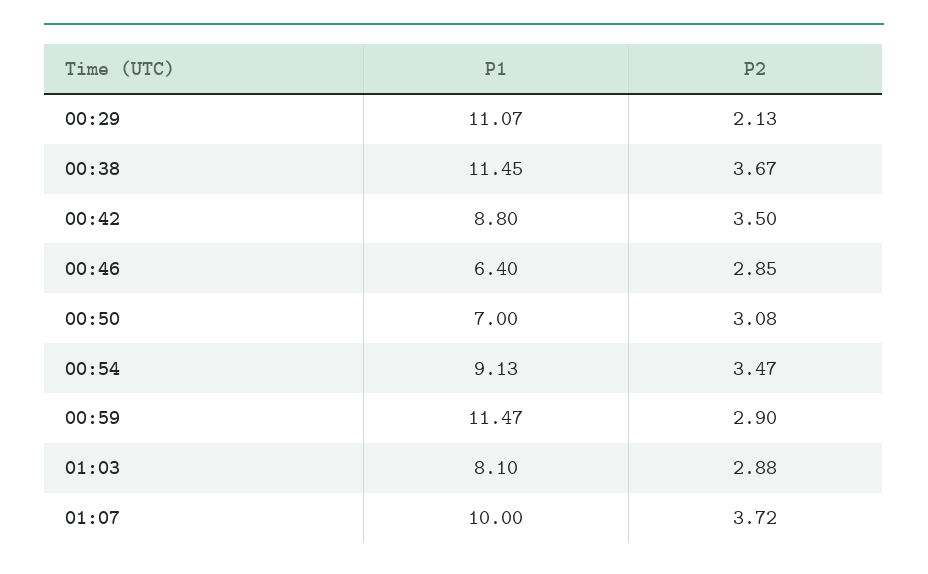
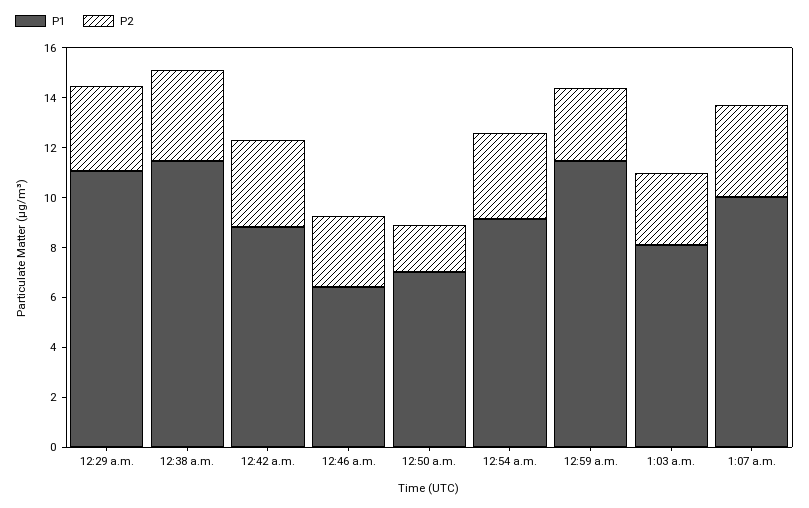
  {
    "P1": {
      "00:29": 11.07,
      "00:38": 11.45,
      "00:42": 8.8,
      "00:46": 6.4,
      "00:50": 7,
      "00:54": 9.13,
      "00:59": 11.47,
      "01:03": 8.1,
      "01:07": 10
    },
    "P2": {
-     "00:29": 2.13,
+     "00:29": 3.5,
      "00:38": 3.67,
      "00:42": 3.5,
      "00:46": 2.85,
-     "00:50": 3.08,
+     "00:50": 2,
      "00:54": 3.47,
      "00:59": 2.9,
      "01:03": 2.88,
      "01:07": 3.72
    }
  }

